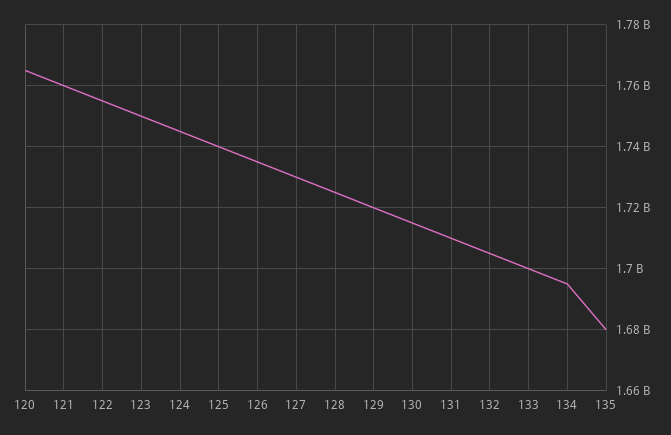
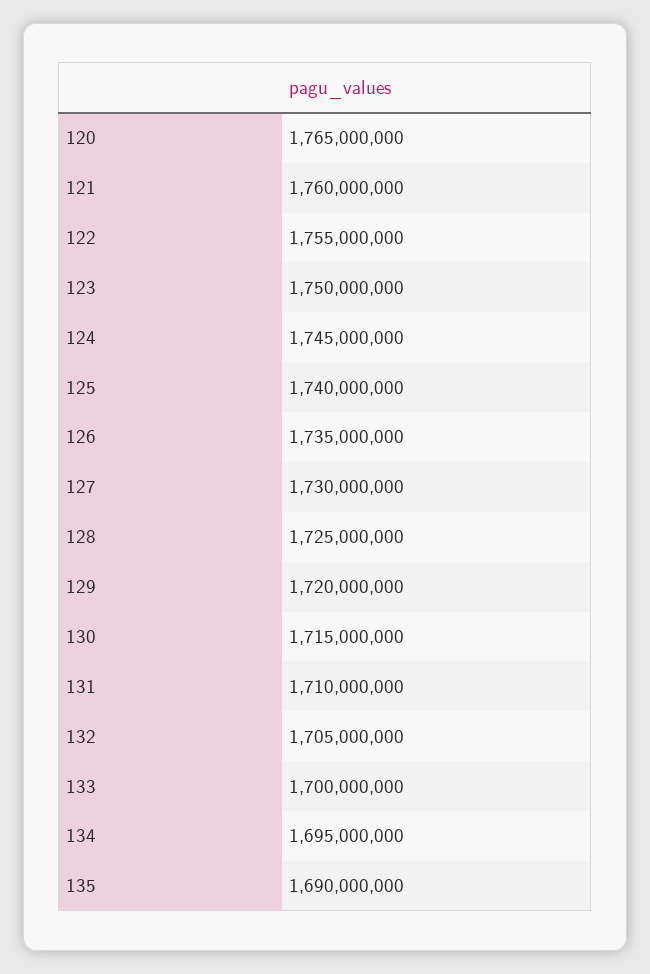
  {
    "120": 1765000000,
    "121": 1760000000,
    "122": 1755000000,
    "123": 1750000000,
    "124": 1745000000,
    "125": 1740000000,
    "126": 1735000000,
    "127": 1730000000,
    "128": 1725000000,
    "129": 1720000000,
    "130": 1715000000,
    "131": 1710000000,
    "132": 1705000000,
    "133": 1700000000,
    "134": 1695000000,
-   "135": 1680000000
+   "135": 1690000000
  }

